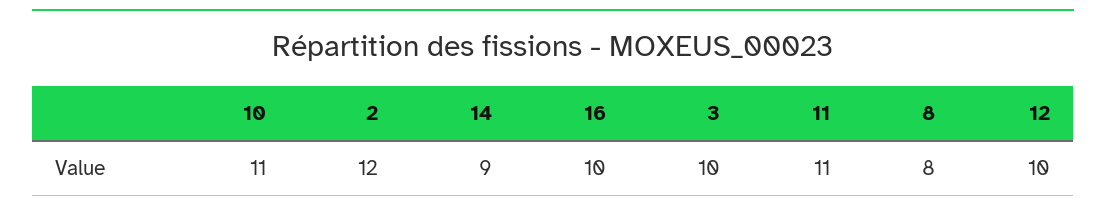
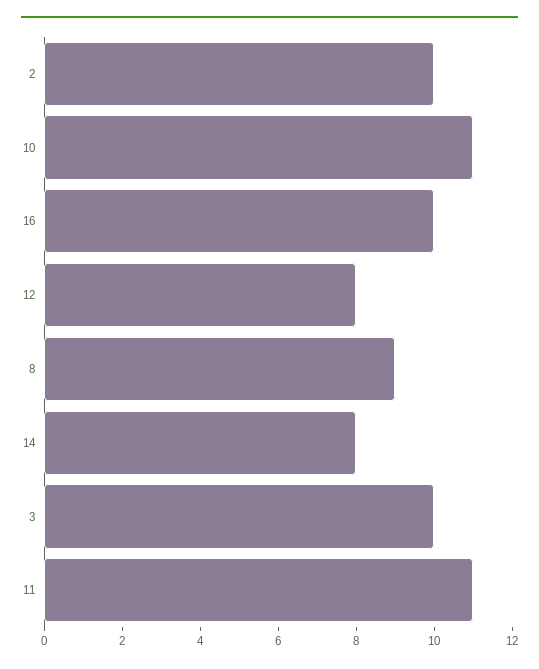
  {
    "10": 11,
-   "2": 12,
+   "2": 10,
-   "14": 9,
+   "14": 8,
    "16": 10,
    "3": 10,
    "11": 11,
-   "8": 8,
+   "8": 9,
-   "12": 10
+   "12": 8
  }

